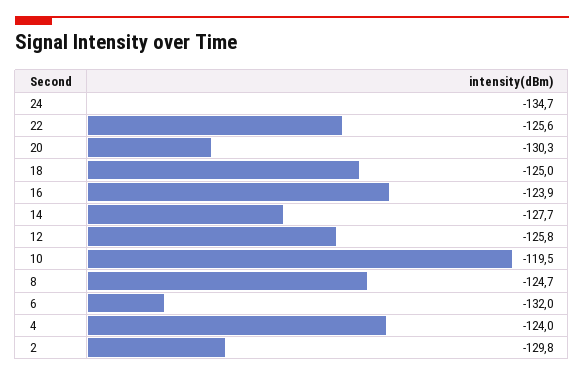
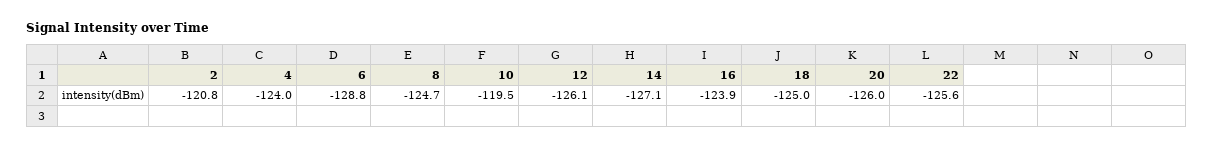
  {
-   "24": -134.7,
    "22": -125.6,
-   "20": -130.3,
+   "20": -126,
    "18": -125,
    "16": -123.9,
-   "14": -127.7,
+   "14": -127.1,
-   "12": -125.8,
+   "12": -126.1,
    "10": -119.5,
    "8": -124.7,
-   "6": -132,
+   "6": -128.8,
    "4": -124,
-   "2": -129.8
+   "2": -120.8
  }

